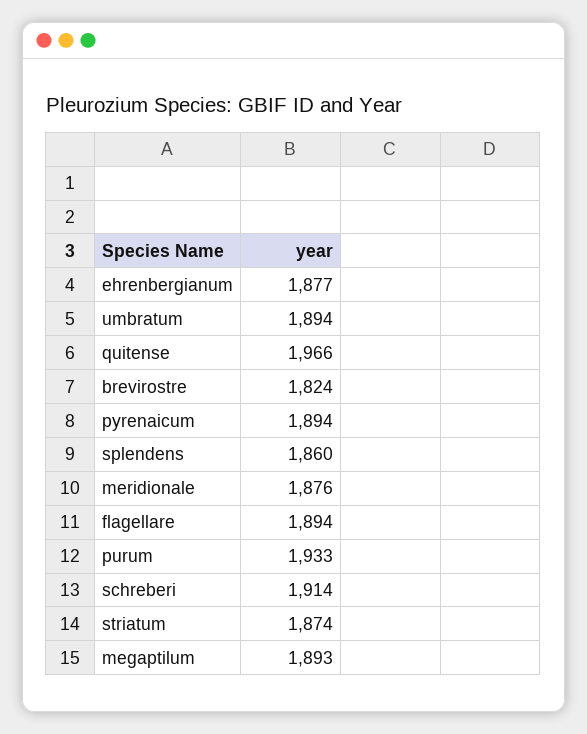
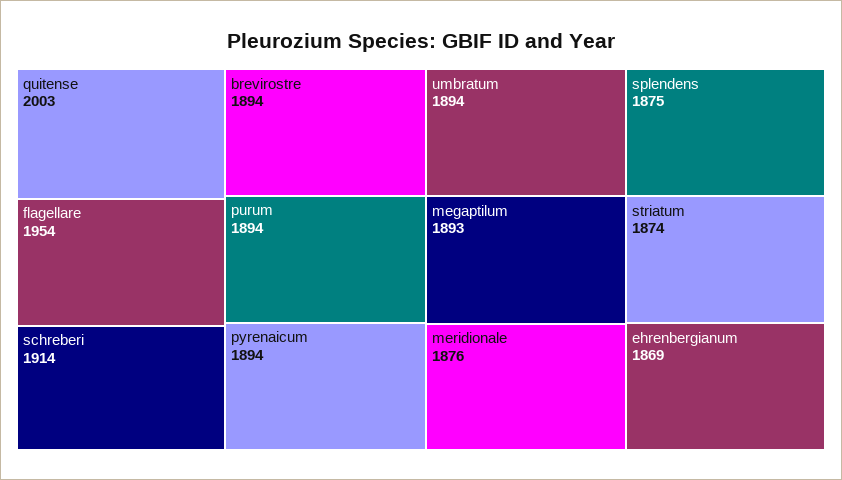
  {
-   "ehrenbergianum": 1877,
+   "ehrenbergianum": 1869,
    "umbratum": 1894,
-   "quitense": 1966,
+   "quitense": 2003,
-   "brevirostre": 1824,
+   "brevirostre": 1894,
    "pyrenaicum": 1894,
-   "splendens": 1860,
+   "splendens": 1875,
    "meridionale": 1876,
-   "flagellare": 1894,
+   "flagellare": 1954,
-   "purum": 1933,
+   "purum": 1894,
    "schreberi": 1914,
    "striatum": 1874,
    "megaptilum": 1893
  }

